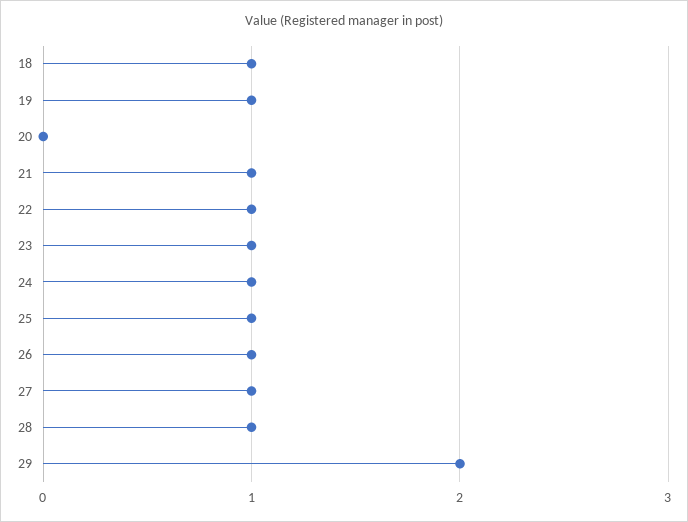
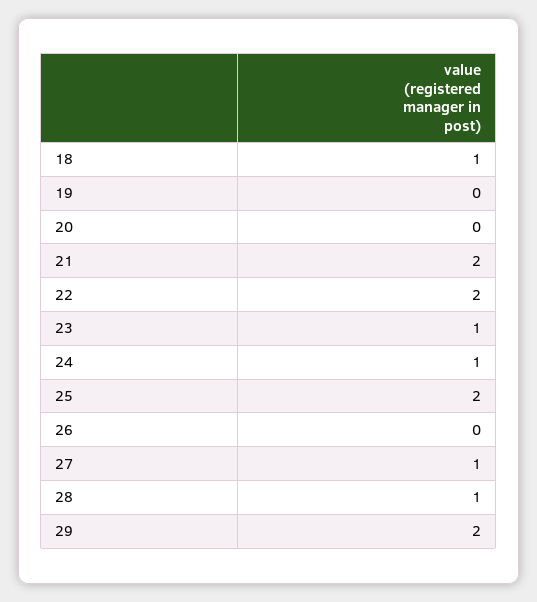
  {
    "18": 1,
-   "19": 1,
+   "19": 0,
    "20": 0,
-   "21": 1,
+   "21": 2,
-   "22": 1,
+   "22": 2,
    "23": 1,
    "24": 1,
-   "25": 1,
+   "25": 2,
-   "26": 1,
+   "26": 0,
    "27": 1,
    "28": 1,
    "29": 2
  }

